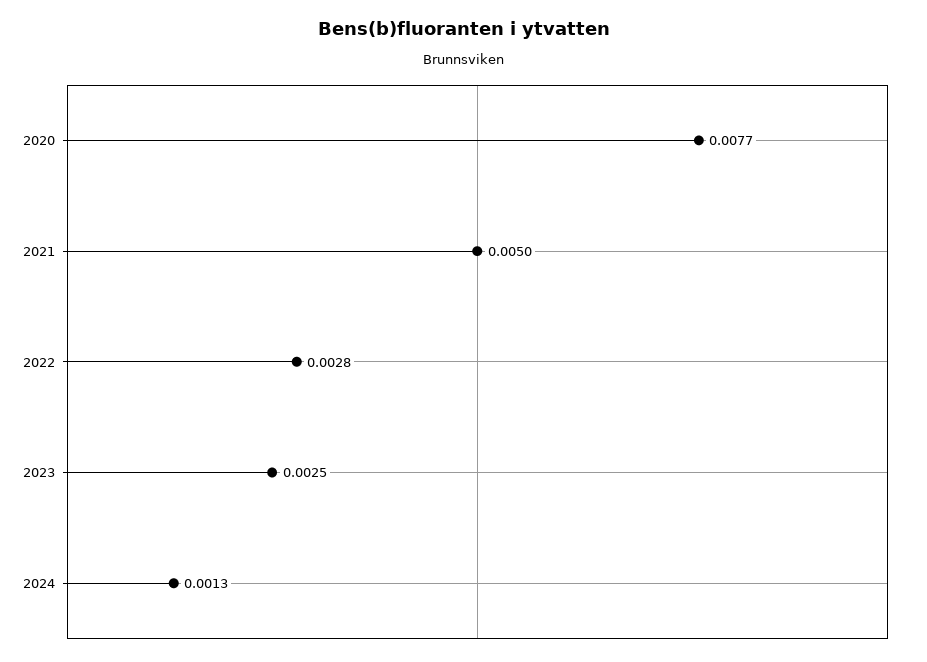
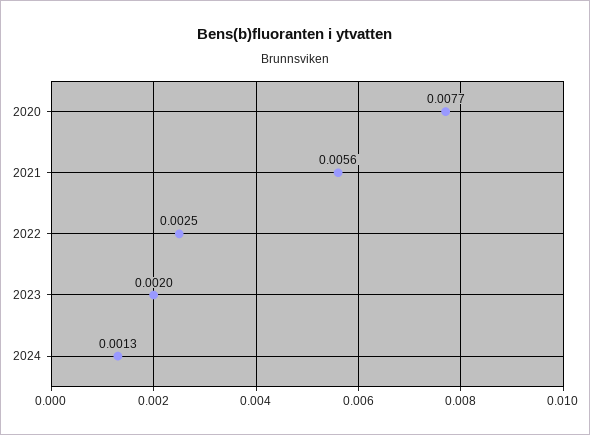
  {
    "2020": 0.0077,
-   "2021": 0.005,
+   "2021": 0.0056,
-   "2022": 0.0028,
+   "2022": 0.0025,
-   "2023": 0.0025,
+   "2023": 0.002,
    "2024": 0.0013
  }

